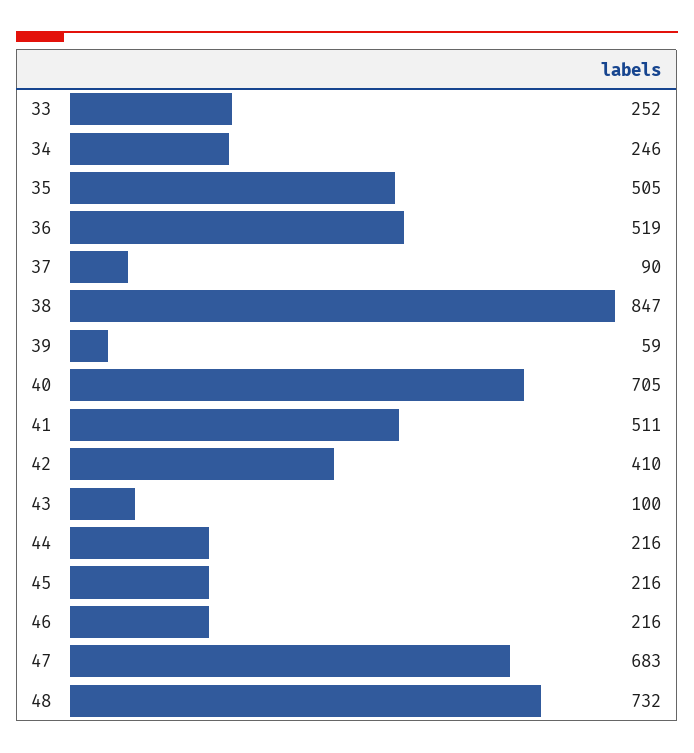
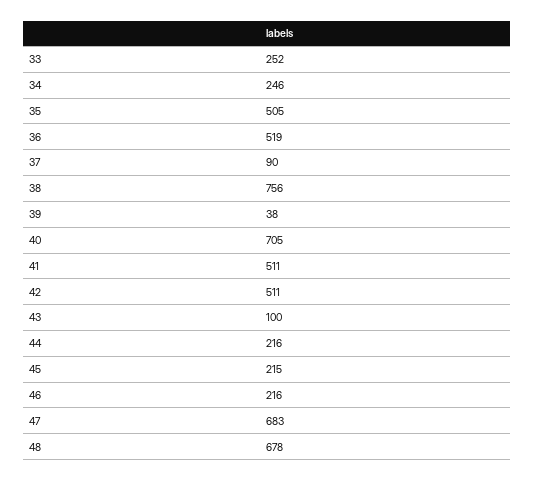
  {
    "33": 252,
    "34": 246,
    "35": 505,
    "36": 519,
    "37": 90,
-   "38": 847,
+   "38": 756,
-   "39": 59,
+   "39": 38,
    "40": 705,
    "41": 511,
-   "42": 410,
+   "42": 511,
    "43": 100,
    "44": 216,
-   "45": 216,
+   "45": 215,
    "46": 216,
    "47": 683,
-   "48": 732
+   "48": 678
  }

